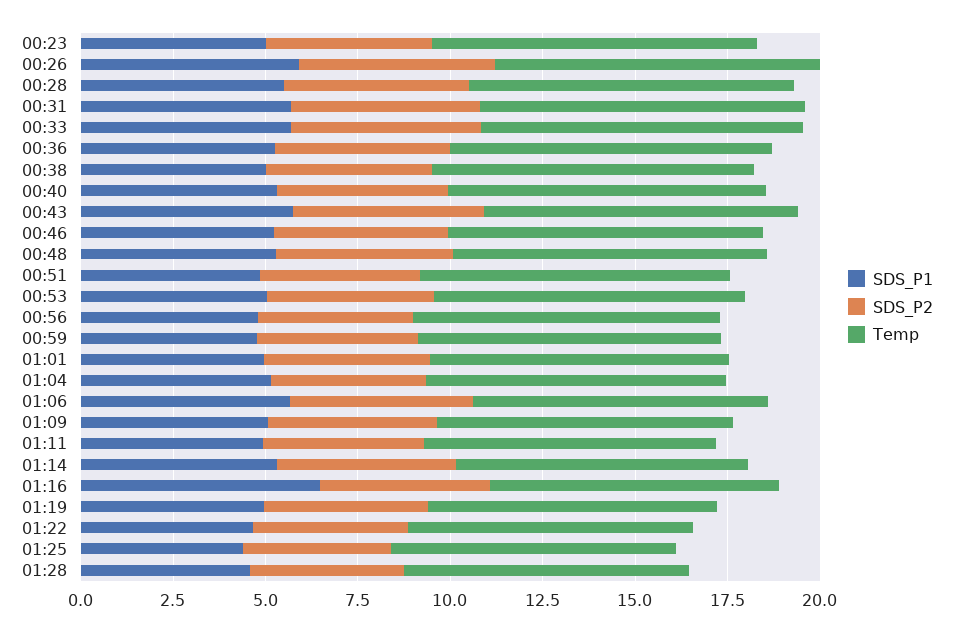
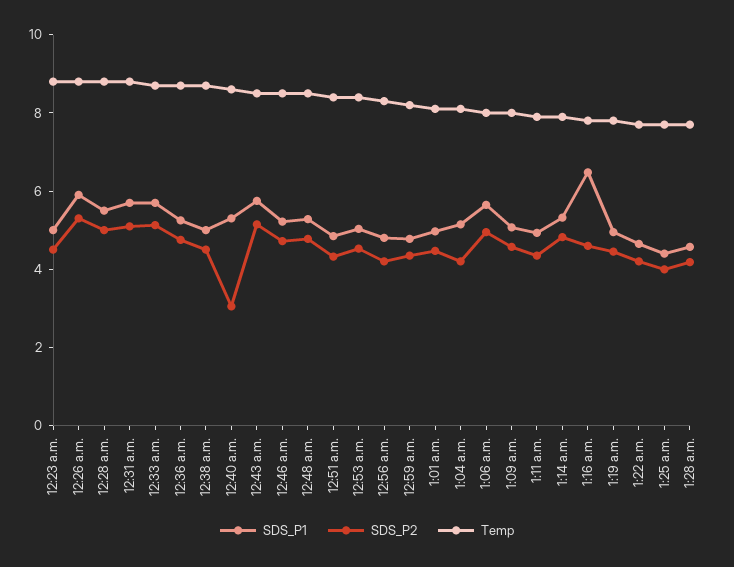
  {
    "SDS_P1": {
      "00:23": 5,
      "00:26": 6,
      "00:28": 5.5,
      "00:31": 5.5,
      "00:33": 5.5,
      "00:36": 5.5,
      "00:38": 5,
      "00:40": 5.5,
      "00:43": 6,
      "00:46": 5,
      "00:48": 5.5,
      "00:51": 5,
      "00:53": 5,
      "00:56": 5,
      "00:59": 5,
      "01:01": 5,
      "01:04": 5,
      "01:06": 5.5,
      "01:09": 5,
      "01:11": 5,
      "01:14": 5.5,
      "01:16": 6.5,
      "01:19": 5,
      "01:22": 4.5,
      "01:25": 4.5,
      "01:28": 4.5
    },
    "SDS_P2": {
      "00:23": 4.5,
      "00:26": 5.5,
      "00:28": 5,
      "00:31": 5,
      "00:33": 5,
      "00:36": 5,
      "00:38": 4.5,
-     "00:40": 4.5,
+     "00:40": 3,
      "00:43": 5,
      "00:46": 4.5,
      "00:48": 5,
      "00:51": 4.5,
      "00:53": 4.5,
      "00:56": 4,
      "00:59": 4.5,
      "01:01": 4.5,
      "01:04": 4,
      "01:06": 5,
      "01:09": 4.5,
      "01:11": 4.5,
      "01:14": 5,
      "01:16": 4.5,
      "01:19": 4.5,
      "01:22": 4,
      "01:25": 4,
      "01:28": 4
    },
    "Temp": {
      "00:23": 9,
      "00:26": 9,
      "00:28": 9,
      "00:31": 9,
      "00:33": 8.5,
      "00:36": 8.5,
      "00:38": 8.5,
      "00:40": 8.5,
      "00:43": 8.5,
      "00:46": 8.5,
      "00:48": 8.5,
      "00:51": 8.5,
      "00:53": 8.5,
      "00:56": 8.5,
      "00:59": 8,
      "01:01": 8,
      "01:04": 8,
      "01:06": 8,
      "01:09": 8,
      "01:11": 8,
      "01:14": 8,
      "01:16": 8,
      "01:19": 8,
      "01:22": 7.5,
      "01:25": 7.5,
      "01:28": 7.5
    }
  }

